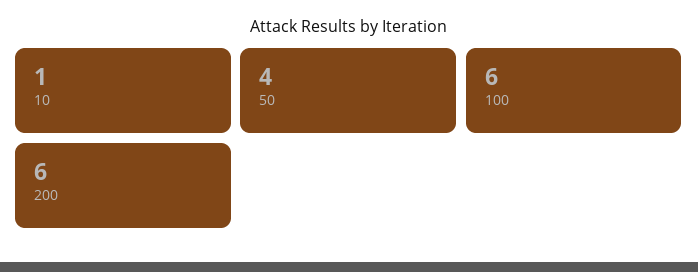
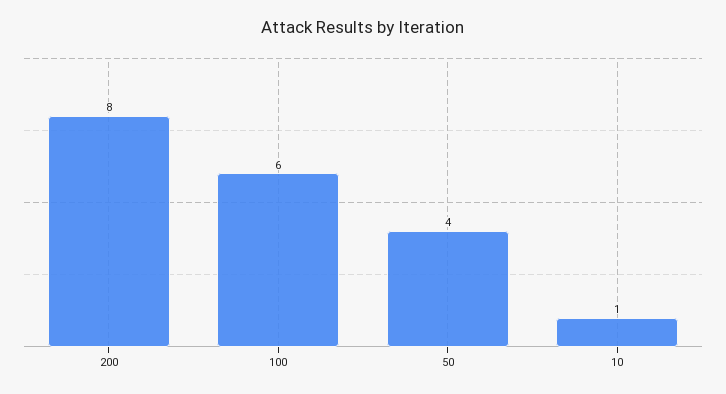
  {
    "10": 1,
    "50": 4,
    "100": 6,
-   "200": 6
+   "200": 8
  }

